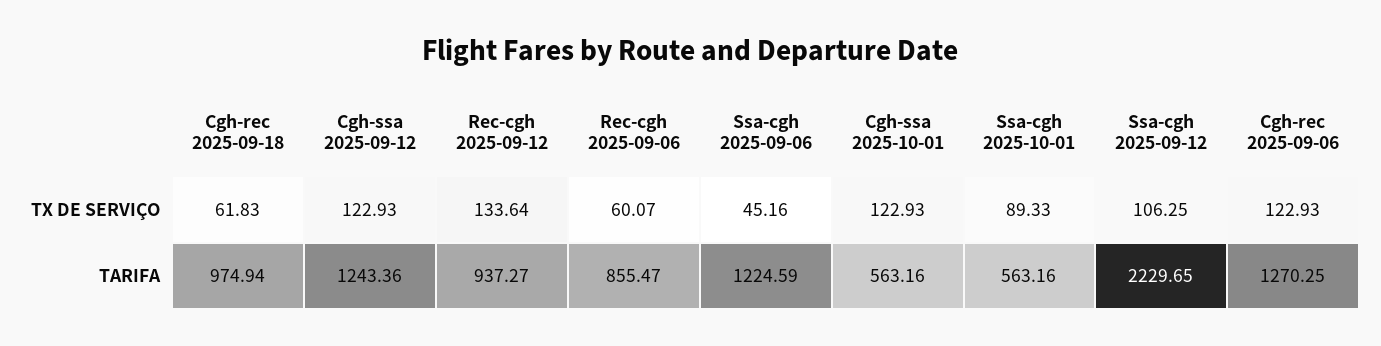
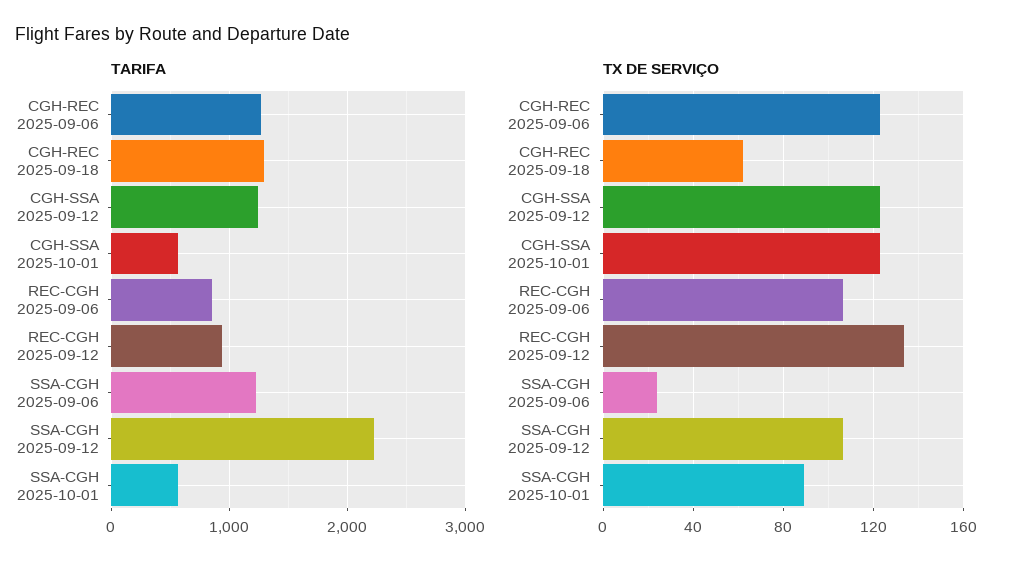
  {
    "TX DE SERVIÇO": {
      "Cgh-rec 2025-09-18": 61.83,
      "Cgh-ssa 2025-09-12": 122.93,
      "Rec-cgh 2025-09-12": 133.64,
-     "Rec-cgh 2025-09-06": 60.07,
+     "Rec-cgh 2025-09-06": 105,
-     "Ssa-cgh 2025-09-06": 45.16,
+     "Ssa-cgh 2025-09-06": 25,
      "Cgh-ssa 2025-10-01": 122.93,
      "Ssa-cgh 2025-10-01": 89.33,
      "Ssa-cgh 2025-09-12": 106.25,
      "Cgh-rec 2025-09-06": 122.93
    },
    "TARIFA": {
-     "Cgh-rec 2025-09-18": 974.94,
+     "Cgh-rec 2025-09-18": 1300,
      "Cgh-ssa 2025-09-12": 1243.36,
      "Rec-cgh 2025-09-12": 937.27,
      "Rec-cgh 2025-09-06": 855.47,
      "Ssa-cgh 2025-09-06": 1224.59,
      "Cgh-ssa 2025-10-01": 563.16,
      "Ssa-cgh 2025-10-01": 563.16,
      "Ssa-cgh 2025-09-12": 2229.65,
      "Cgh-rec 2025-09-06": 1270.25
    }
  }

